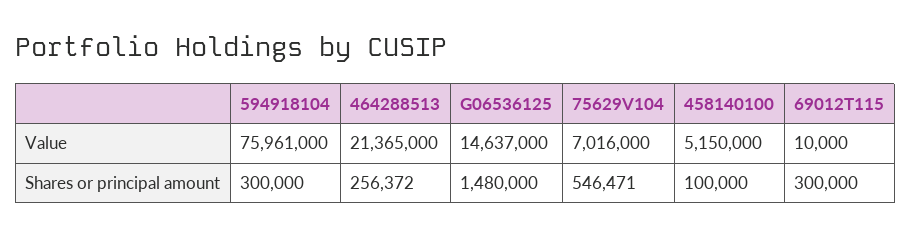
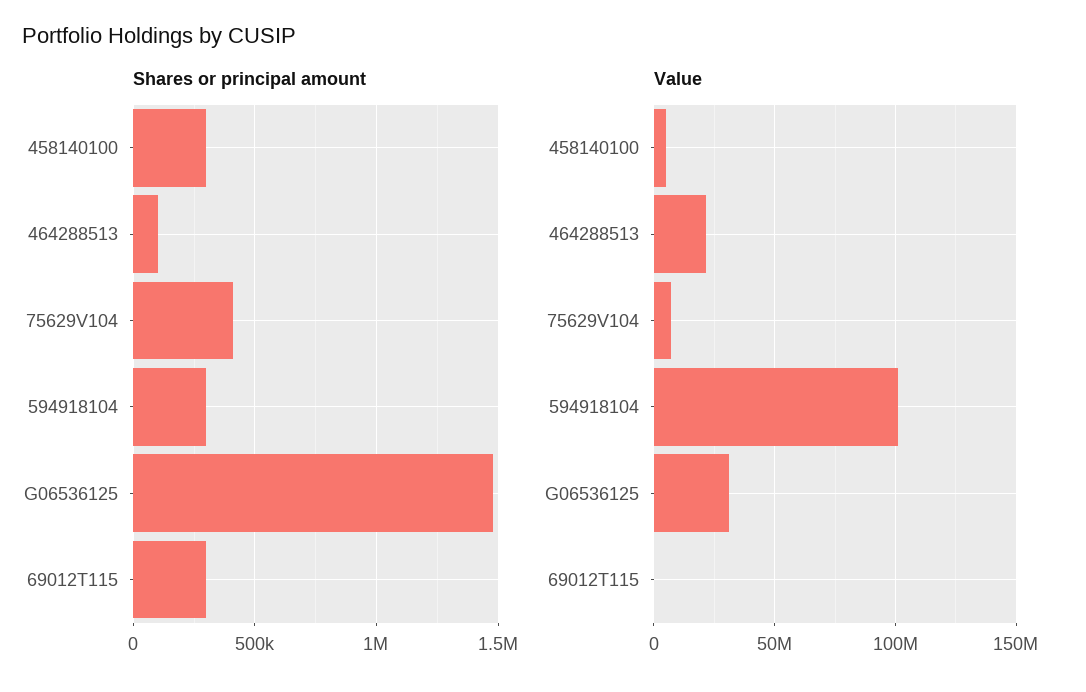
  {
    "Value": {
-     "594918104": 75961000,
+     "594918104": 100000000,
      "464288513": 21365000,
-     "G06536125": 14637000,
+     "G06536125": 30000000,
      "75629V104": 7016000,
      "458140100": 5150000,
      "69012T115": 10000
    },
    "Shares or principal amount": {
      "594918104": 300000,
-     "464288513": 256372,
+     "464288513": 100000,
      "G06536125": 1480000,
-     "75629V104": 546471,
+     "75629V104": 400000,
-     "458140100": 100000,
+     "458140100": 300000,
      "69012T115": 300000
    }
  }

